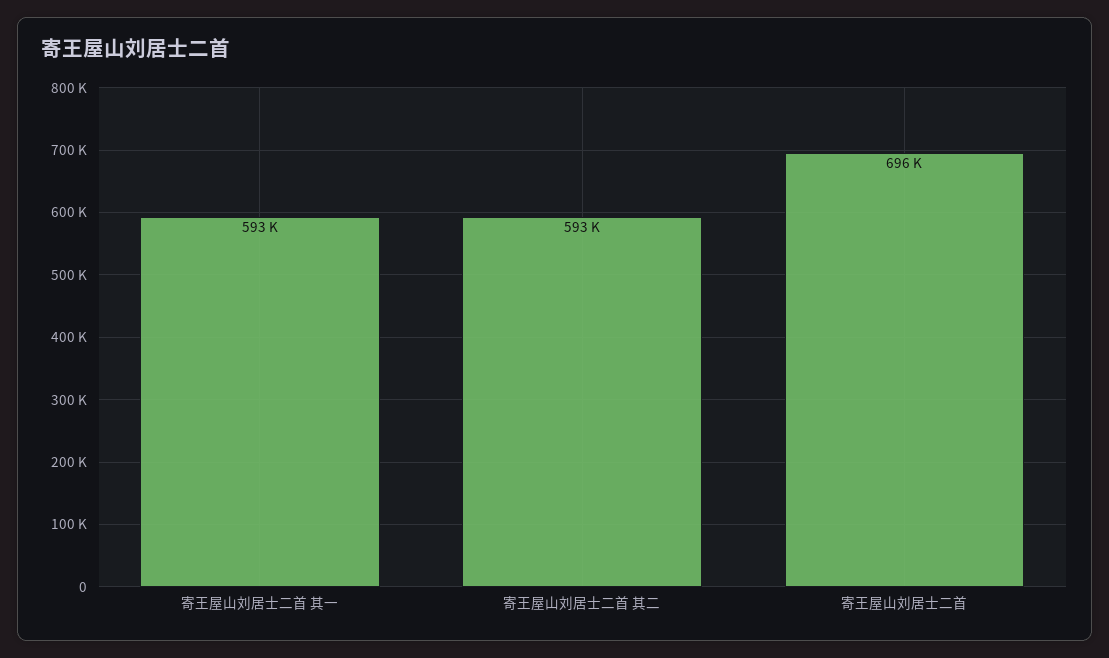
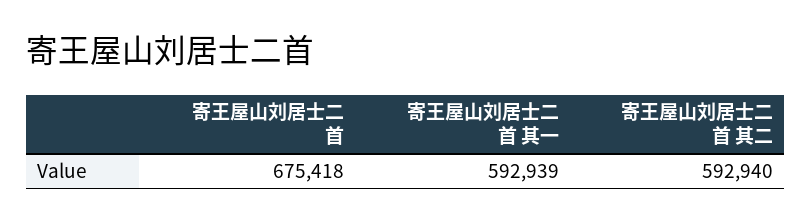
  {
    "寄王屋山刘居士二首 其一": 592939,
    "寄王屋山刘居士二首 其二": 592940,
-   "寄王屋山刘居士二首": 696000
+   "寄王屋山刘居士二首": 675418
  }

